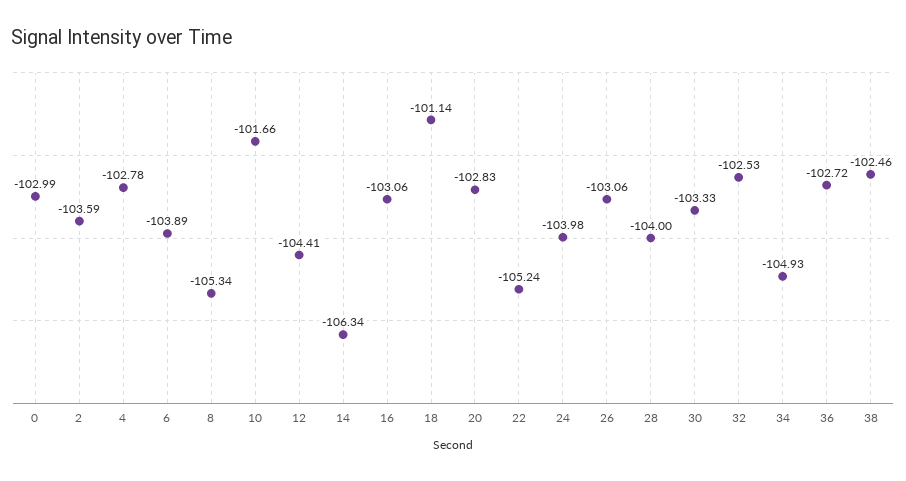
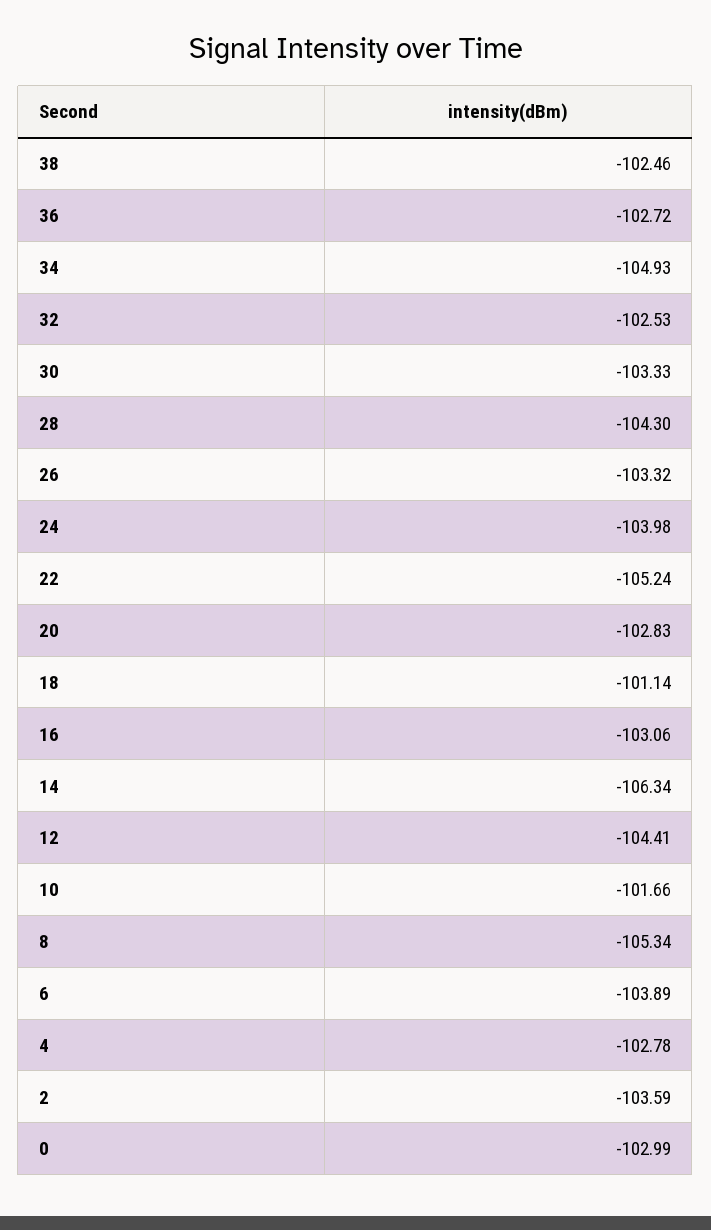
  {
    "0": -102.99,
    "2": -103.59,
    "4": -102.78,
    "6": -103.89,
    "8": -105.34,
    "10": -101.66,
    "12": -104.41,
    "14": -106.34,
    "16": -103.06,
    "18": -101.14,
    "20": -102.83,
    "22": -105.24,
    "24": -103.98,
-   "26": -103.06,
+   "26": -103.32,
-   "28": -104,
+   "28": -104.3,
    "30": -103.33,
    "32": -102.53,
    "34": -104.93,
    "36": -102.72,
    "38": -102.46
  }

